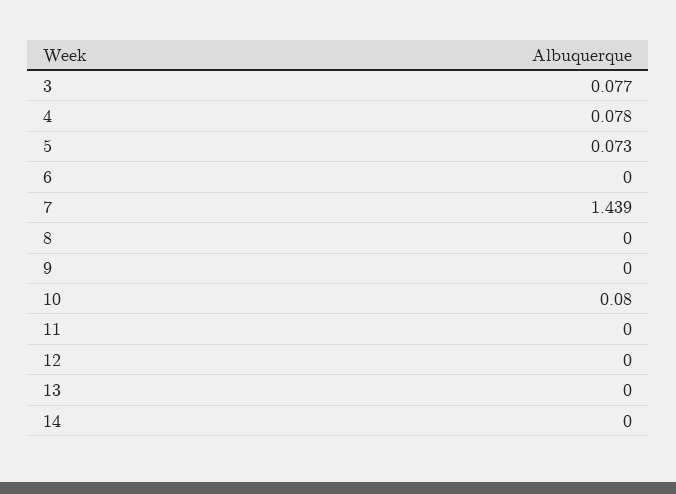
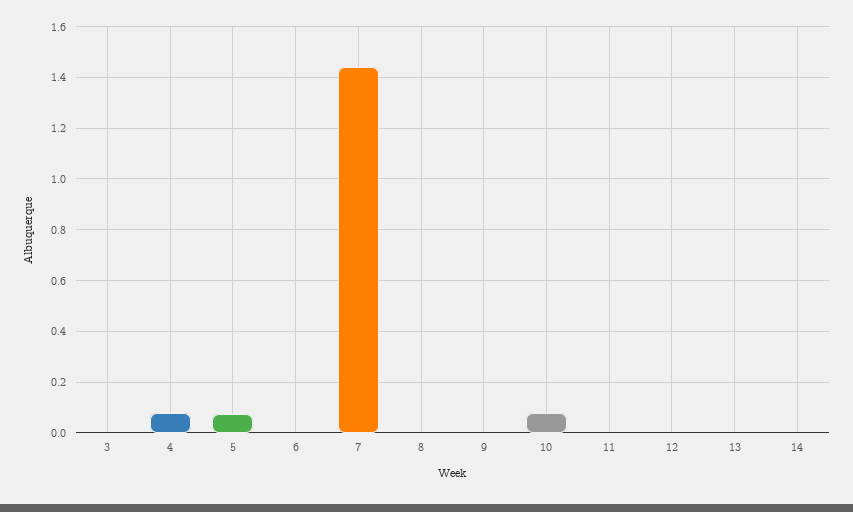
  {
-   "3": 0.077,
+   "3": 0,
    "4": 0.078,
    "5": 0.073,
    "6": 0,
    "7": 1.439,
    "8": 0,
    "9": 0,
    "10": 0.08,
    "11": 0,
    "12": 0,
    "13": 0,
    "14": 0
  }

